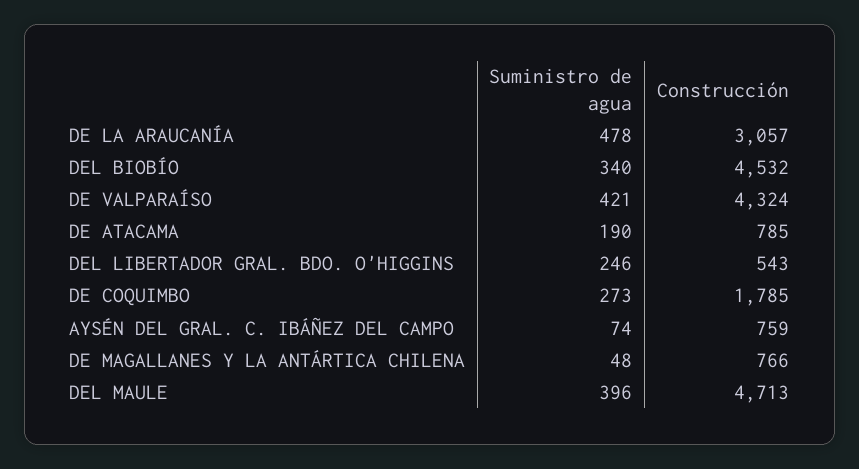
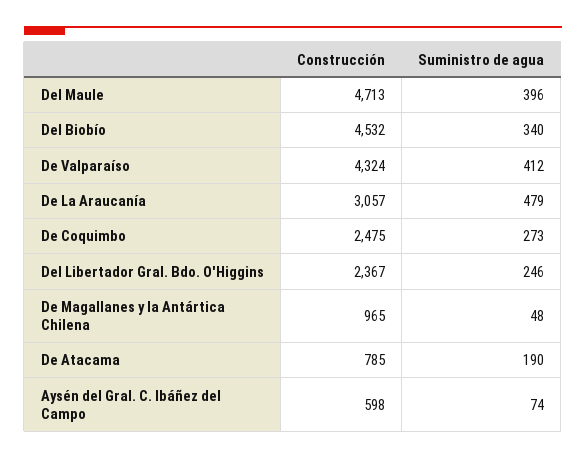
  {
    "Suministro de agua": {
-     "DE LA ARAUCANÍA": 478,
+     "DE LA ARAUCANÍA": 479,
      "DEL BIOBÍO": 340,
-     "DE VALPARAÍSO": 421,
+     "DE VALPARAÍSO": 412,
      "DE ATACAMA": 190,
      "DEL LIBERTADOR GRAL. BDO. O'HIGGINS": 246,
      "DE COQUIMBO": 273,
      "AYSÉN DEL GRAL. C. IBÁÑEZ DEL CAMPO": 74,
      "DE MAGALLANES Y LA ANTÁRTICA CHILENA": 48,
      "DEL MAULE": 396
    },
    "Construcción": {
      "DE LA ARAUCANÍA": 3057,
      "DEL BIOBÍO": 4532,
      "DE VALPARAÍSO": 4324,
      "DE ATACAMA": 785,
-     "DEL LIBERTADOR GRAL. BDO. O'HIGGINS": 543,
+     "DEL LIBERTADOR GRAL. BDO. O'HIGGINS": 2367,
-     "DE COQUIMBO": 1785,
+     "DE COQUIMBO": 2475,
-     "AYSÉN DEL GRAL. C. IBÁÑEZ DEL CAMPO": 759,
+     "AYSÉN DEL GRAL. C. IBÁÑEZ DEL CAMPO": 598,
-     "DE MAGALLANES Y LA ANTÁRTICA CHILENA": 766,
+     "DE MAGALLANES Y LA ANTÁRTICA CHILENA": 965,
      "DEL MAULE": 4713
    }
  }

